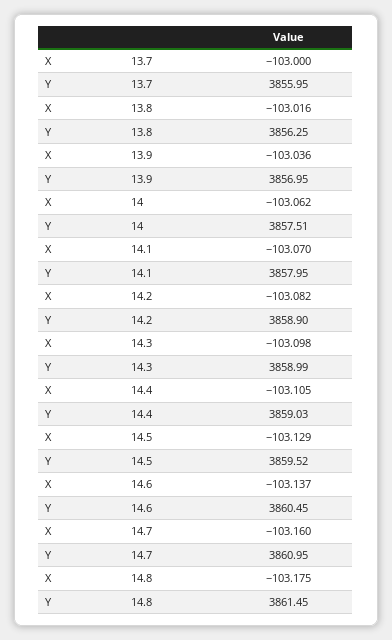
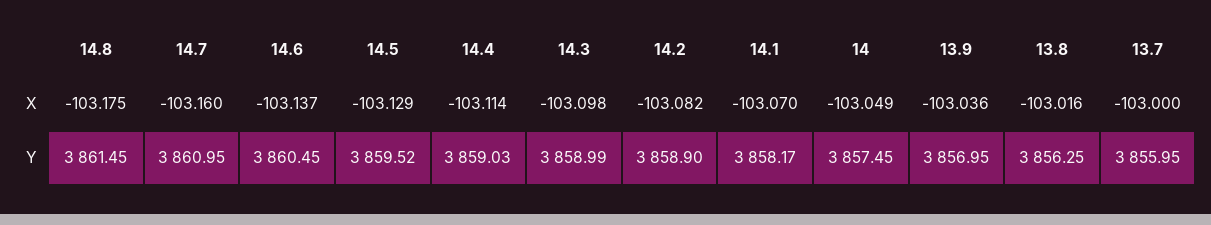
  {
    "X": {
      "13.7": -103,
      "13.8": -103.016,
      "13.9": -103.036,
-     "14": -103.062,
+     "14": -103.049,
      "14.1": -103.07,
      "14.2": -103.082,
      "14.3": -103.098,
-     "14.4": -103.105,
+     "14.4": -103.114,
      "14.5": -103.129,
      "14.6": -103.137,
      "14.7": -103.16,
      "14.8": -103.175
    },
    "Y": {
      "13.7": 3855.95,
      "13.8": 3856.25,
      "13.9": 3856.95,
-     "14": 3857.51,
+     "14": 3857.45,
-     "14.1": 3857.95,
+     "14.1": 3858.17,
      "14.2": 3858.9,
      "14.3": 3858.99,
      "14.4": 3859.03,
      "14.5": 3859.52,
      "14.6": 3860.45,
      "14.7": 3860.95,
      "14.8": 3861.45
    }
  }

